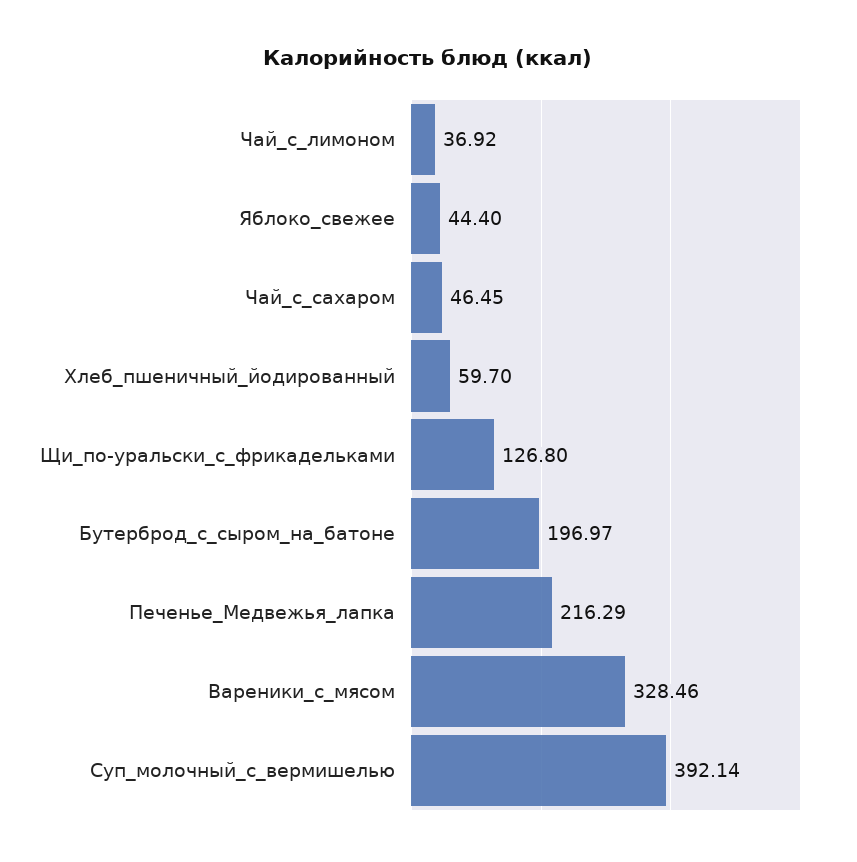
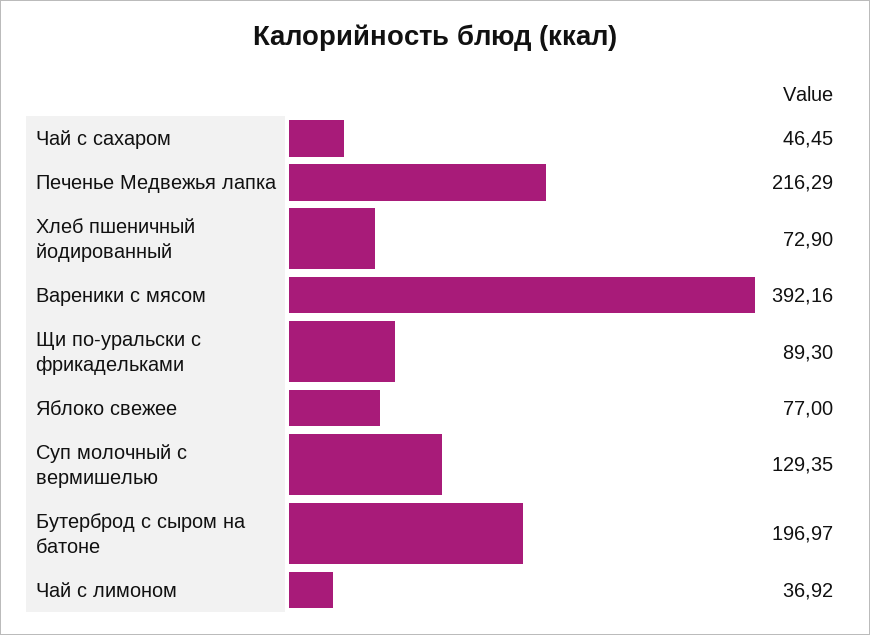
  {
    "Чай_с_лимоном": 36.92,
-   "Яблоко_свежее": 44.4,
+   "Яблоко_свежее": 77,
    "Чай_с_сахаром": 46.45,
-   "Хлеб_пшеничный_йодированный": 59.7,
+   "Хлеб_пшеничный_йодированный": 72.9,
-   "Щи_по-уральски_с_фрикадельками": 126.8,
+   "Щи_по-уральски_с_фрикадельками": 89.3,
    "Бутерброд_с_сыром_на_батоне": 196.97,
    "Печенье_Медвежья_лапка": 216.29,
-   "Вареники_с_мясом": 328.46,
+   "Вареники_с_мясом": 392.16,
-   "Суп_молочный_с_вермишелью": 392.14
+   "Суп_молочный_с_вермишелью": 129.35
  }

